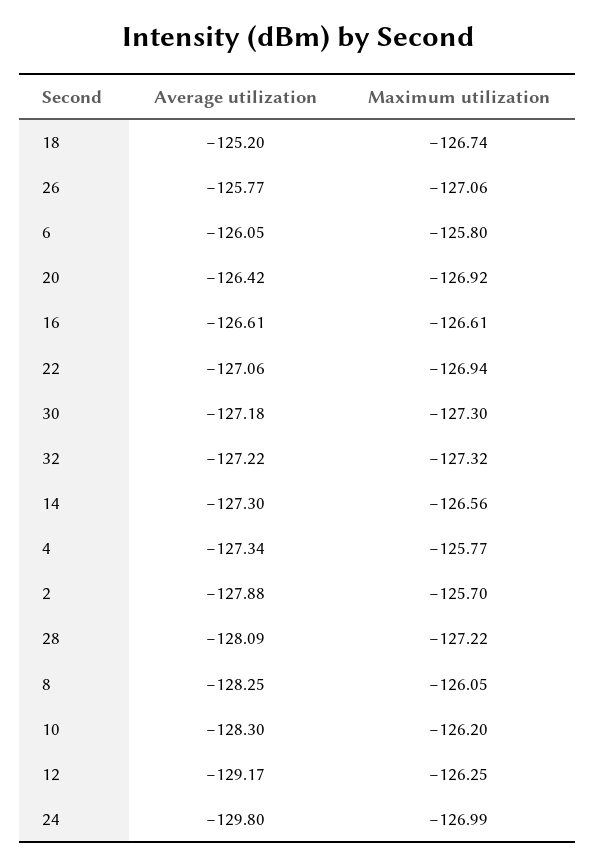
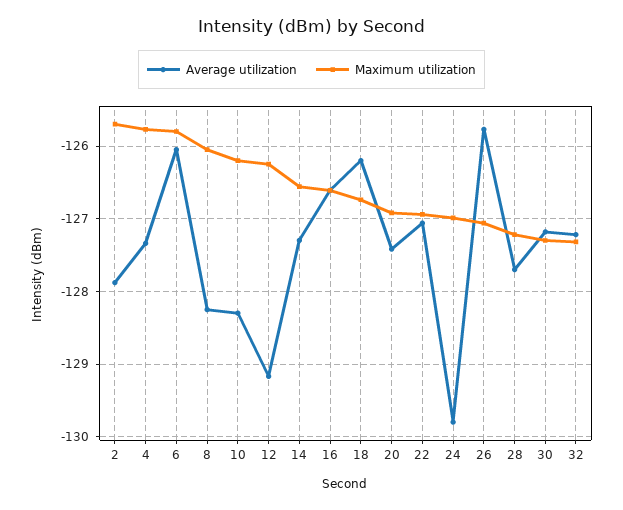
  {
    "Average utilization": {
-     "18": -125.2,
+     "18": -126.2,
      "26": -125.77,
      "6": -126.05,
-     "20": -126.42,
+     "20": -127.4,
      "16": -126.61,
      "22": -127.06,
      "30": -127.18,
      "32": -127.22,
      "14": -127.3,
      "4": -127.34,
      "2": -127.88,
-     "28": -128.09,
+     "28": -127.7,
      "8": -128.25,
      "10": -128.3,
      "12": -129.17,
      "24": -129.8
    },
    "Maximum utilization": {
      "18": -126.74,
      "26": -127.06,
      "6": -125.8,
      "20": -126.92,
      "16": -126.61,
      "22": -126.94,
      "30": -127.3,
      "32": -127.32,
      "14": -126.56,
      "4": -125.77,
      "2": -125.7,
      "28": -127.22,
      "8": -126.05,
      "10": -126.2,
      "12": -126.25,
      "24": -126.99
    }
  }

